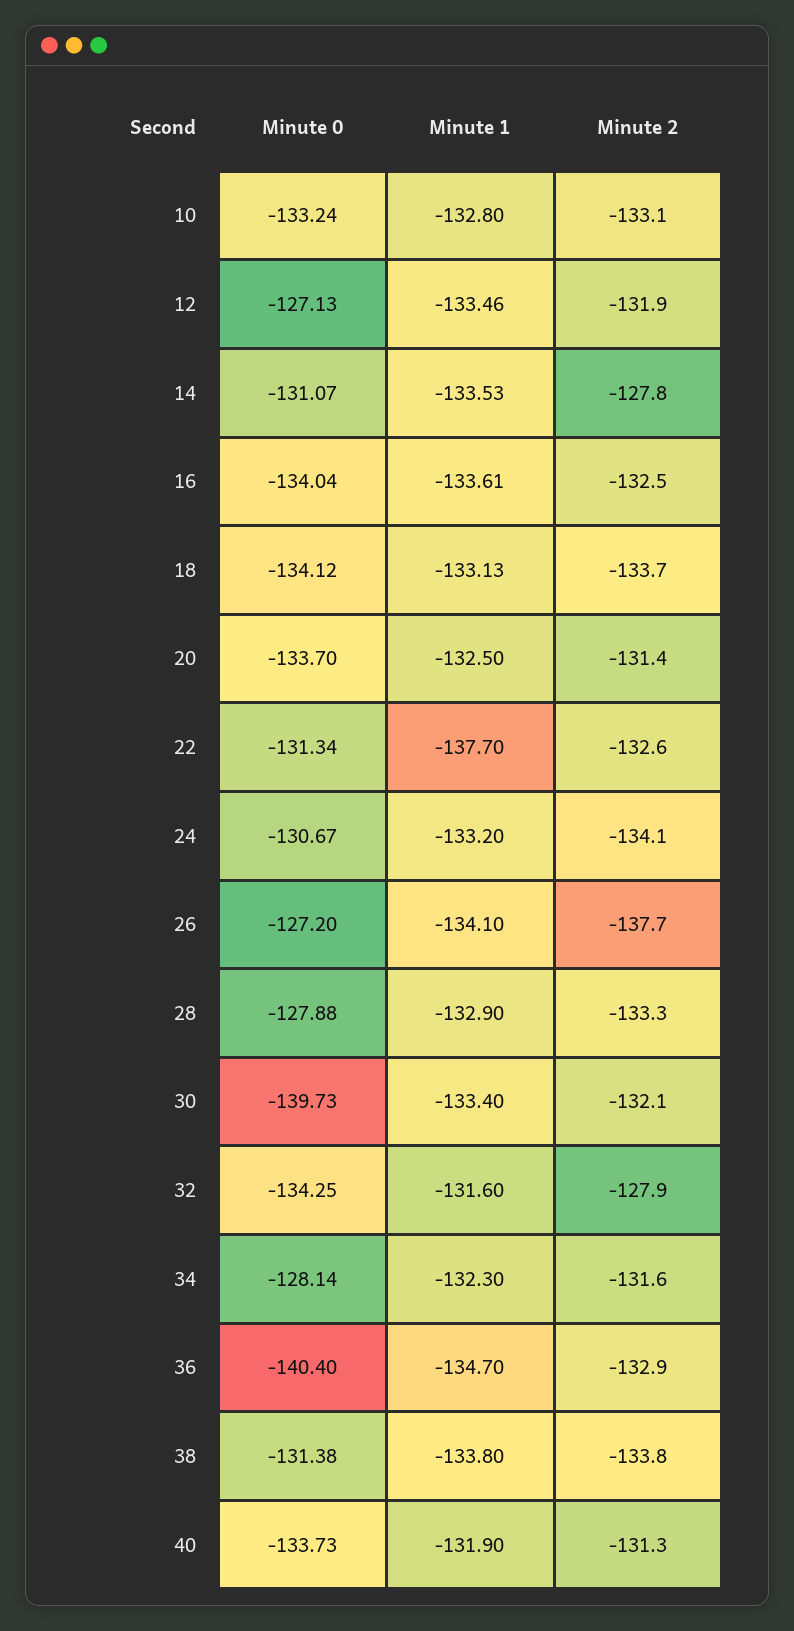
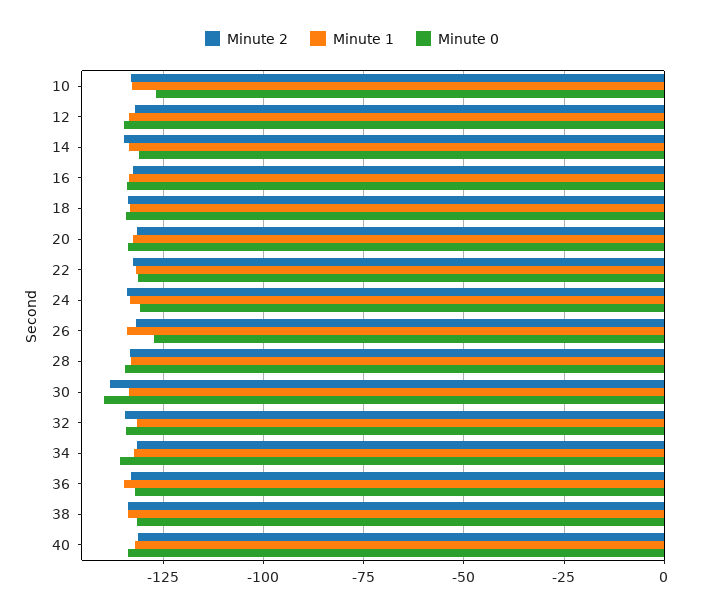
  {
    "Minute 0": {
-     "10": -133.24,
+     "10": -127.5,
-     "12": -127.13,
+     "12": -135,
      "14": -131.07,
      "16": -134.04,
      "18": -134.12,
      "20": -133.7,
      "22": -131.34,
      "24": -130.67,
      "26": -127.2,
-     "28": -127.88,
+     "28": -135,
      "30": -139.73,
      "32": -134.25,
-     "34": -128.14,
+     "34": -135,
-     "36": -140.4,
+     "36": -132.5,
      "38": -131.38,
      "40": -133.73
    },
    "Minute 1": {
      "10": -132.8,
      "12": -133.46,
      "14": -133.53,
      "16": -133.61,
      "18": -133.13,
      "20": -132.5,
-     "22": -137.7,
+     "22": -132.5,
      "24": -133.2,
      "26": -134.1,
      "28": -132.9,
      "30": -133.4,
      "32": -131.6,
      "34": -132.3,
      "36": -134.7,
      "38": -133.8,
      "40": -131.9
    },
    "Minute 2": {
      "10": -133.1,
      "12": -131.9,
-     "14": -127.8,
+     "14": -135,
      "16": -132.5,
      "18": -133.7,
      "20": -131.4,
      "22": -132.6,
      "24": -134.1,
-     "26": -137.7,
+     "26": -132.5,
      "28": -133.3,
-     "30": -132.1,
+     "30": -137.5,
-     "32": -127.9,
+     "32": -135,
      "34": -131.6,
      "36": -132.9,
      "38": -133.8,
      "40": -131.3
    }
  }

